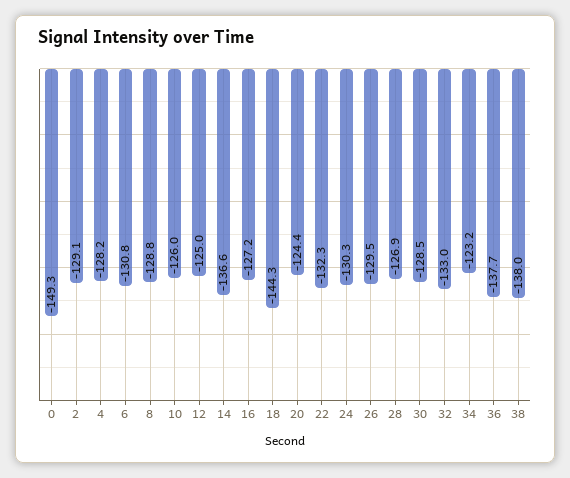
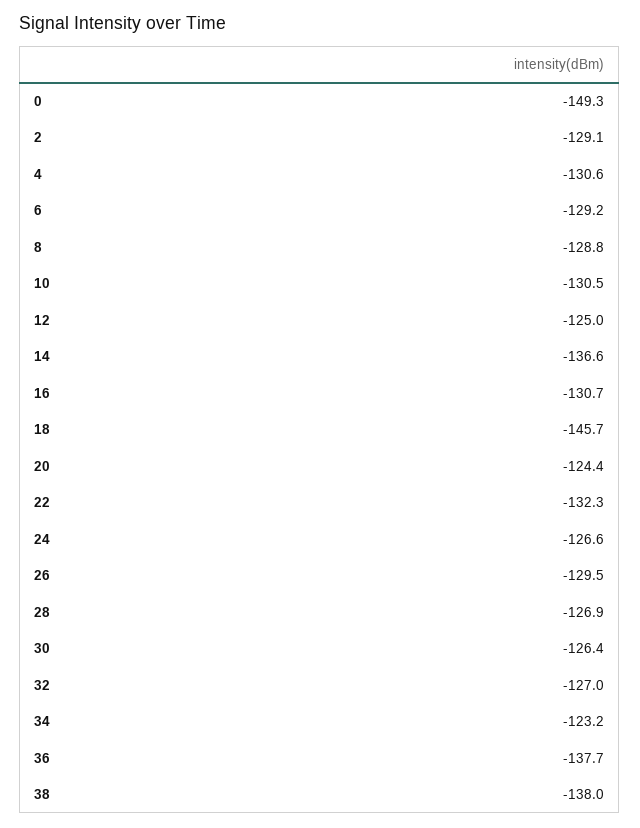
  {
    "0": -149.3,
    "2": -129.1,
-   "4": -128.2,
+   "4": -130.6,
-   "6": -130.8,
+   "6": -129.2,
    "8": -128.8,
-   "10": -126,
+   "10": -130.5,
    "12": -125,
    "14": -136.6,
-   "16": -127.2,
+   "16": -130.7,
-   "18": -144.3,
+   "18": -145.7,
    "20": -124.4,
    "22": -132.3,
-   "24": -130.3,
+   "24": -126.6,
    "26": -129.5,
    "28": -126.9,
-   "30": -128.5,
+   "30": -126.4,
-   "32": -133,
+   "32": -127,
    "34": -123.2,
    "36": -137.7,
    "38": -138
  }

